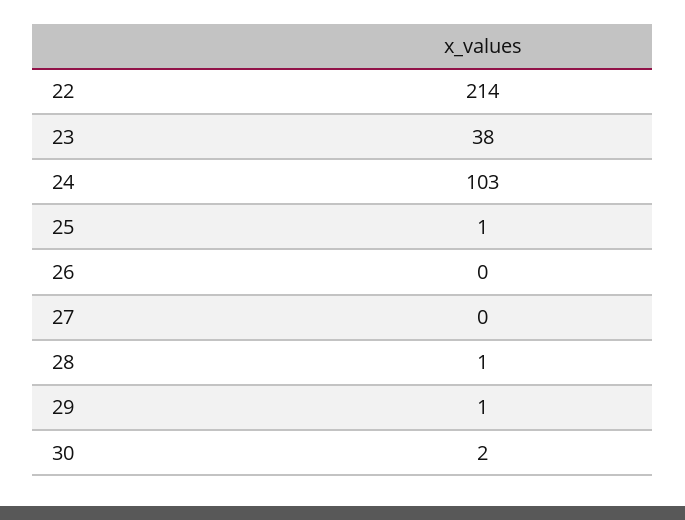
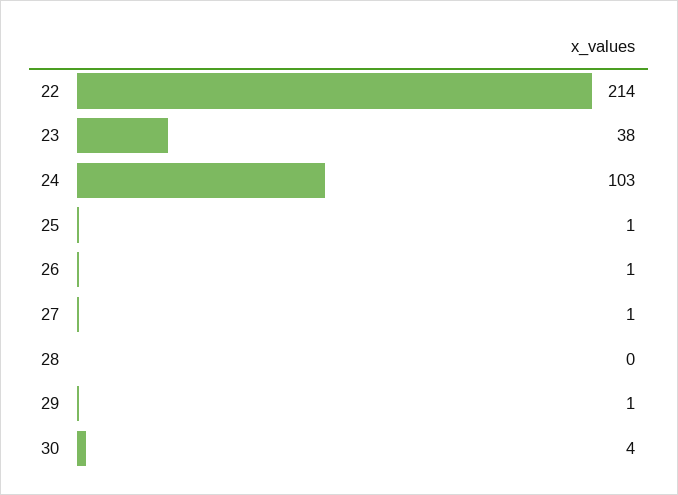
  {
    "22": 214,
    "23": 38,
    "24": 103,
    "25": 1,
-   "26": 0,
+   "26": 1,
-   "27": 0,
+   "27": 1,
-   "28": 1,
+   "28": 0,
    "29": 1,
-   "30": 2
+   "30": 4
  }

